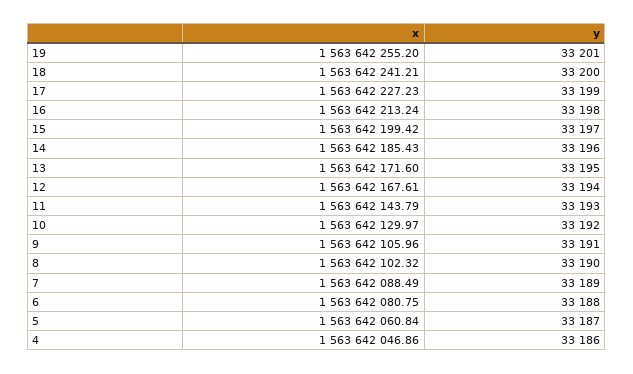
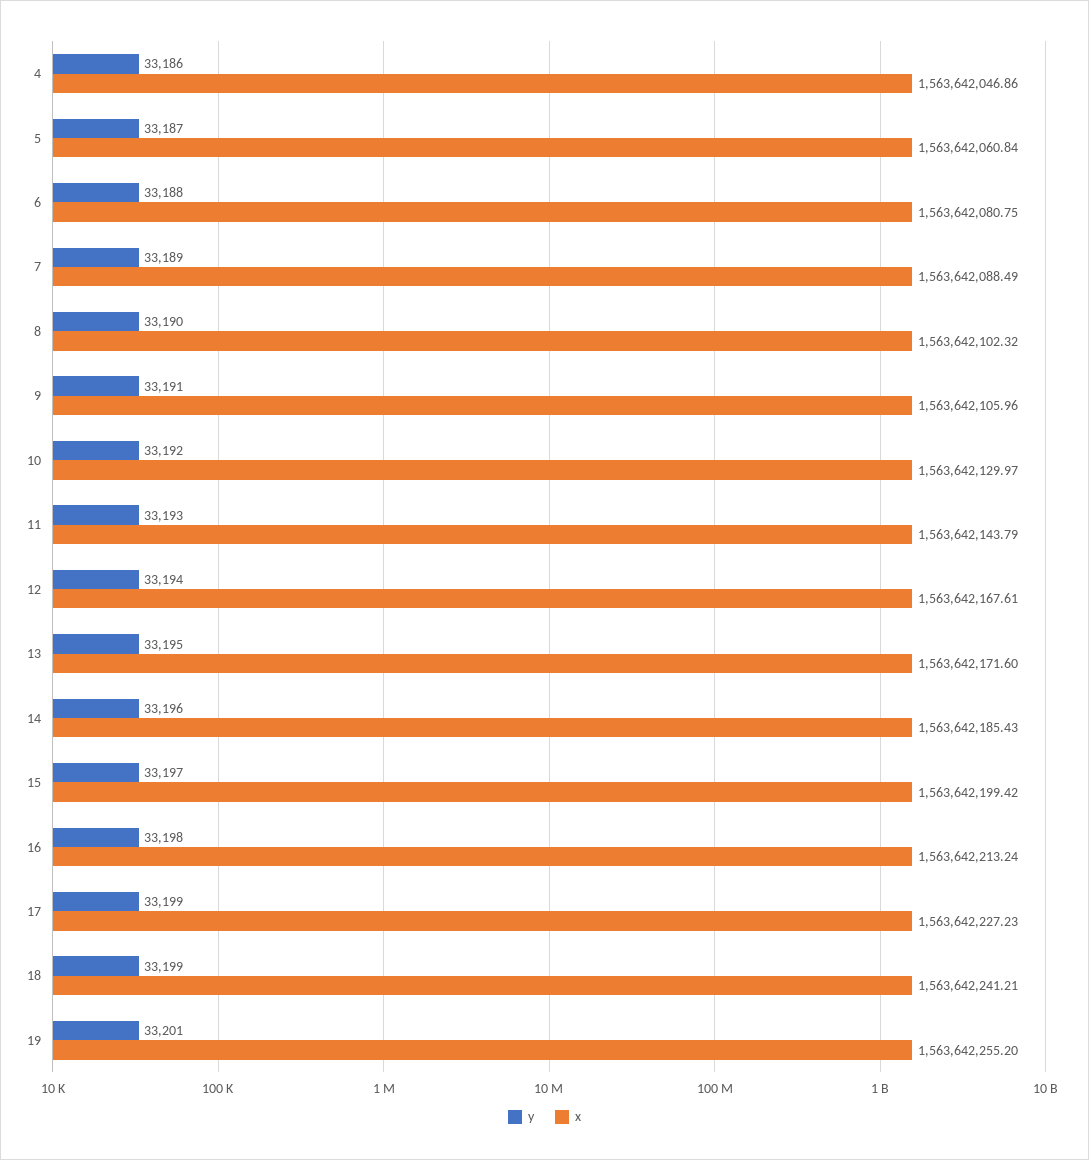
  {
    "x": {
      "19": 1563642255.2,
      "18": 1563642241.21,
      "17": 1563642227.23,
      "16": 1563642213.24,
      "15": 1563642199.42,
      "14": 1563642185.43,
      "13": 1563642171.6,
      "12": 1563642167.61,
      "11": 1563642143.79,
      "10": 1563642129.97,
      "9": 1563642105.96,
      "8": 1563642102.32,
      "7": 1563642088.49,
      "6": 1563642080.75,
      "5": 1563642060.84,
      "4": 1563642046.86
    },
    "y": {
      "19": 33201,
-     "18": 33200,
+     "18": 33199,
      "17": 33199,
      "16": 33198,
      "15": 33197,
      "14": 33196,
      "13": 33195,
      "12": 33194,
      "11": 33193,
      "10": 33192,
      "9": 33191,
      "8": 33190,
      "7": 33189,
      "6": 33188,
      "5": 33187,
      "4": 33186
    }
  }

